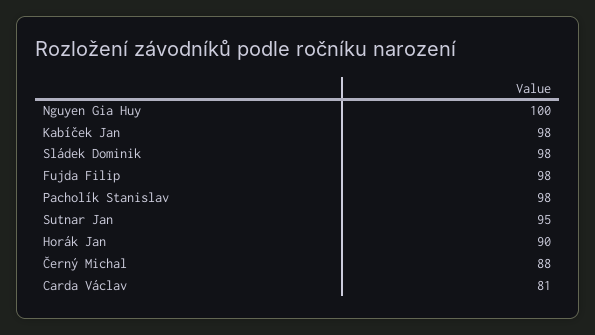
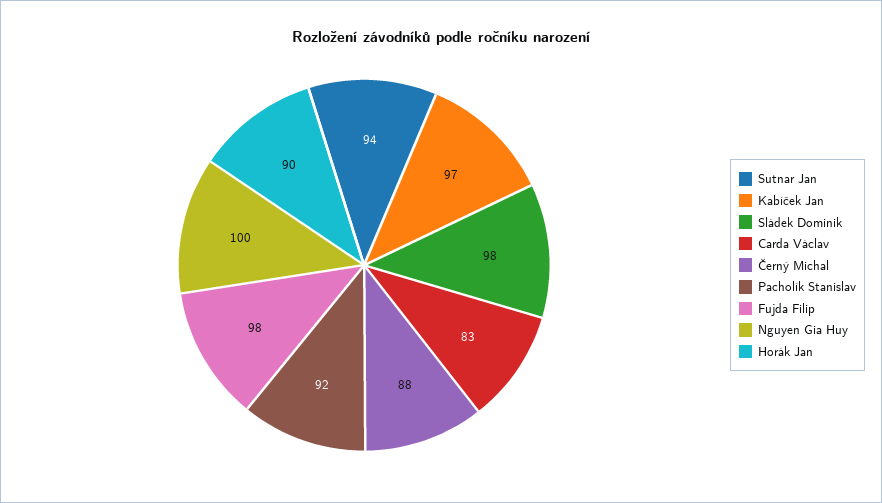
  {
    "Nguyen Gia Huy": 100,
-   "Kabíček Jan": 98,
+   "Kabíček Jan": 97,
    "Sládek Dominik": 98,
    "Fujda Filip": 98,
-   "Pacholík Stanislav": 98,
+   "Pacholík Stanislav": 92,
-   "Sutnar Jan": 95,
+   "Sutnar Jan": 94,
    "Horák Jan": 90,
    "Černý Michal": 88,
-   "Carda Václav": 81
+   "Carda Václav": 83
  }

